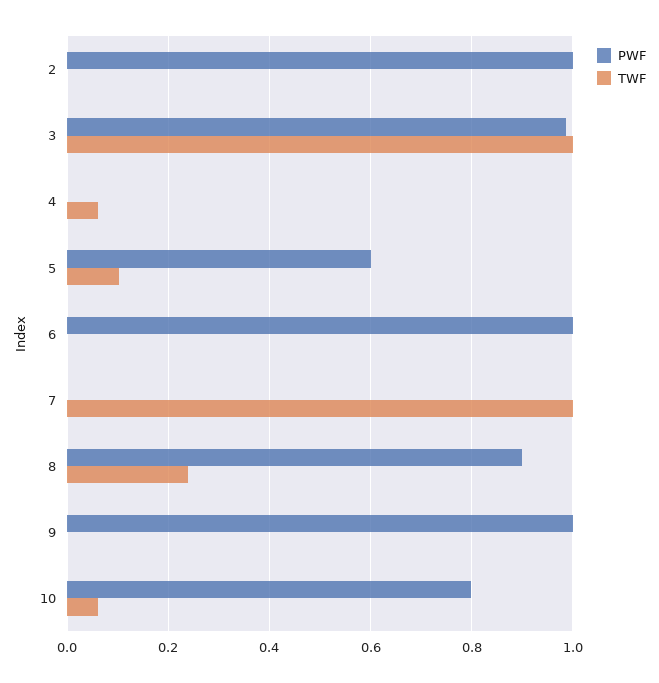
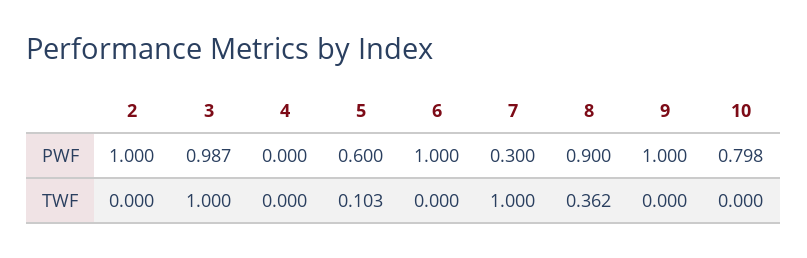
  {
    "PWF": {
      "2": 1,
      "3": 0.987,
      "4": 0,
      "5": 0.6,
      "6": 1,
-     "7": 0,
+     "7": 0.3,
      "8": 0.9,
      "9": 1,
      "10": 0.798
    },
    "TWF": {
      "2": 0,
      "3": 1,
-     "4": 0.06,
+     "4": 0,
      "5": 0.103,
      "6": 0,
      "7": 1,
-     "8": 0.24,
+     "8": 0.362,
      "9": 0,
-     "10": 0.06
+     "10": 0
    }
  }

